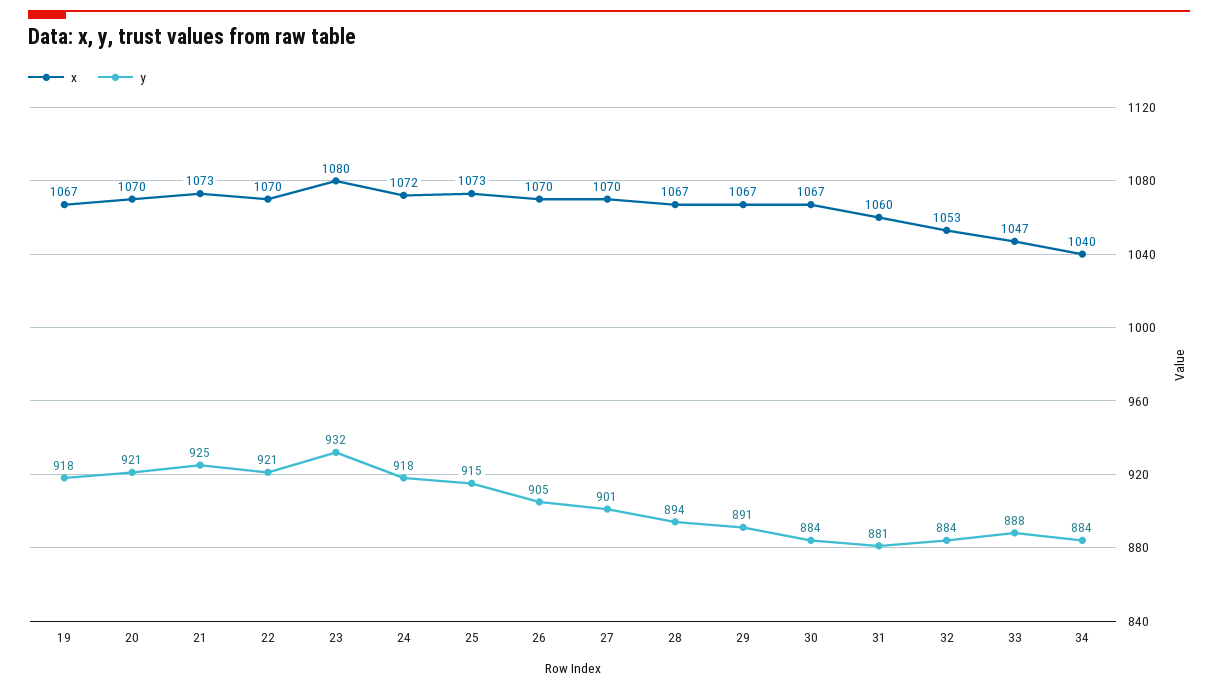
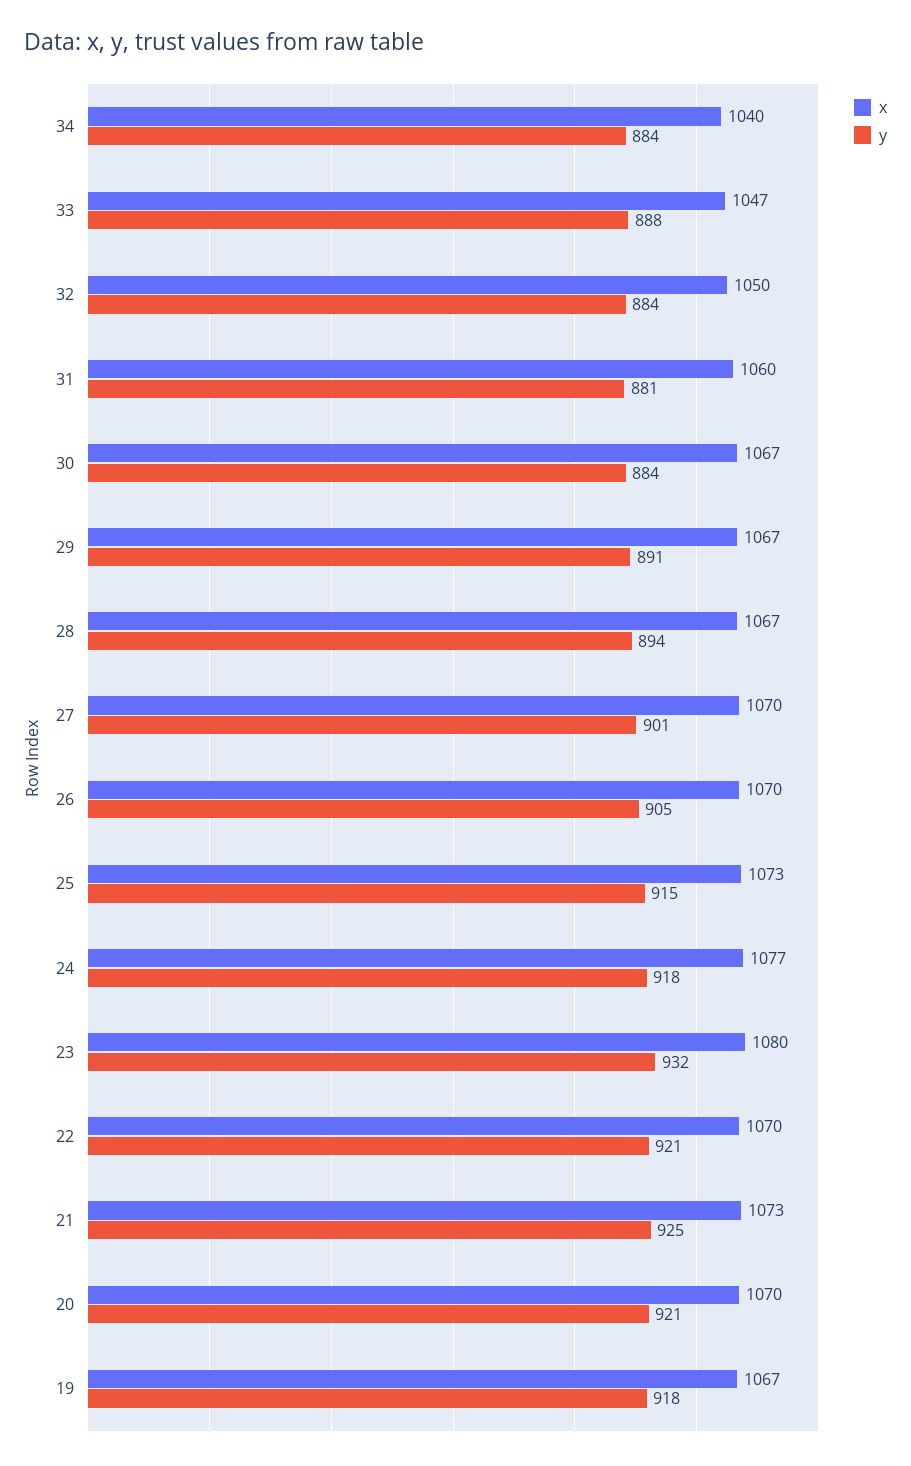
  {
    "x": {
      "19": 1067,
      "20": 1070,
      "21": 1073,
      "22": 1070,
      "23": 1080,
-     "24": 1072,
+     "24": 1077,
      "25": 1073,
      "26": 1070,
      "27": 1070,
      "28": 1067,
      "29": 1067,
      "30": 1067,
      "31": 1060,
-     "32": 1053,
+     "32": 1050,
      "33": 1047,
      "34": 1040
    },
    "y": {
      "19": 918,
      "20": 921,
      "21": 925,
      "22": 921,
      "23": 932,
      "24": 918,
      "25": 915,
      "26": 905,
      "27": 901,
      "28": 894,
      "29": 891,
      "30": 884,
      "31": 881,
      "32": 884,
      "33": 888,
      "34": 884
    }
  }

